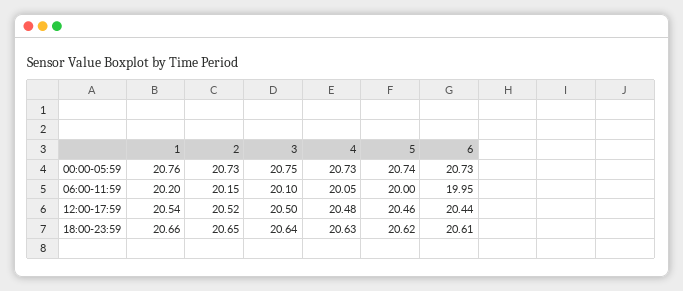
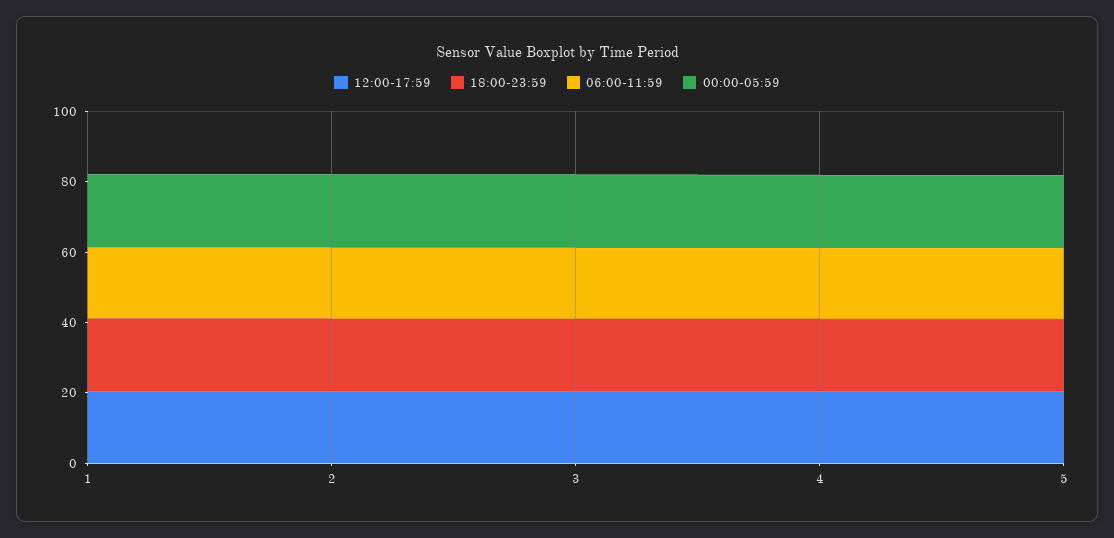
  {
    "00:00-05:59": {
      "1": 20.76,
      "2": 20.73,
      "3": 20.75,
      "4": 20.73,
-     "5": 20.74,
+     "5": 20.74
-     "6": 20.73
    },
    "06:00-11:59": {
      "1": 20.2,
      "2": 20.15,
      "3": 20.1,
      "4": 20.05,
-     "5": 20,
+     "5": 20
-     "6": 19.95
    },
    "12:00-17:59": {
      "1": 20.54,
      "2": 20.52,
      "3": 20.5,
      "4": 20.48,
-     "5": 20.46,
+     "5": 20.46
-     "6": 20.44
    },
    "18:00-23:59": {
      "1": 20.66,
      "2": 20.65,
      "3": 20.64,
      "4": 20.63,
-     "5": 20.62,
+     "5": 20.62
-     "6": 20.61
    }
  }

